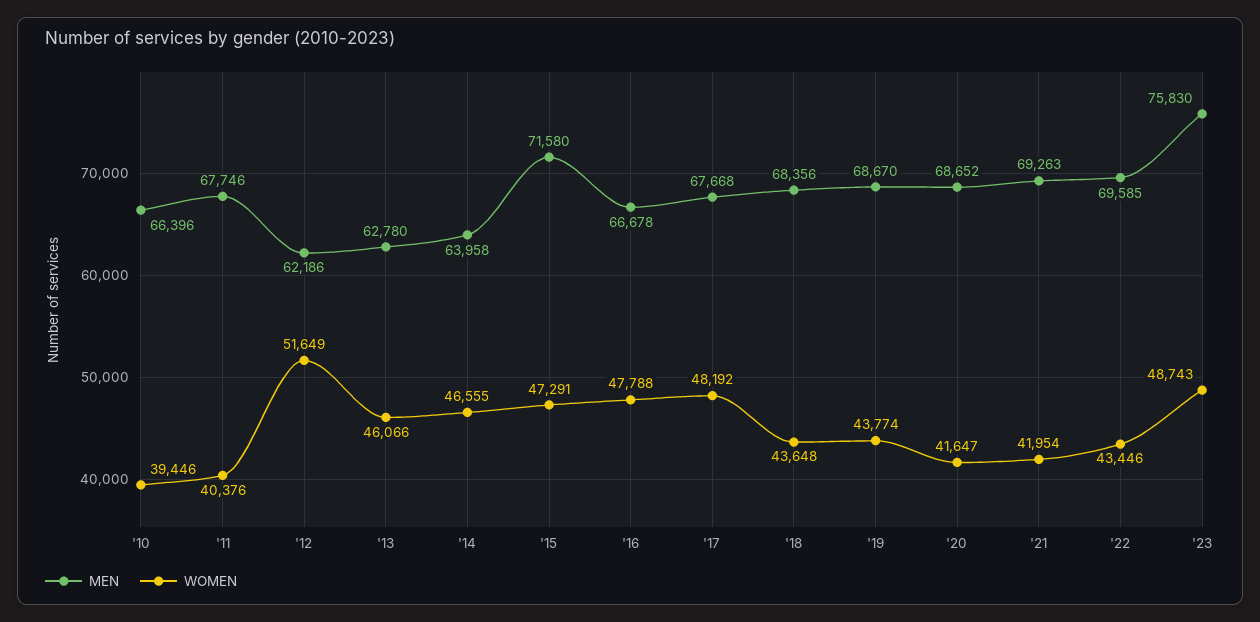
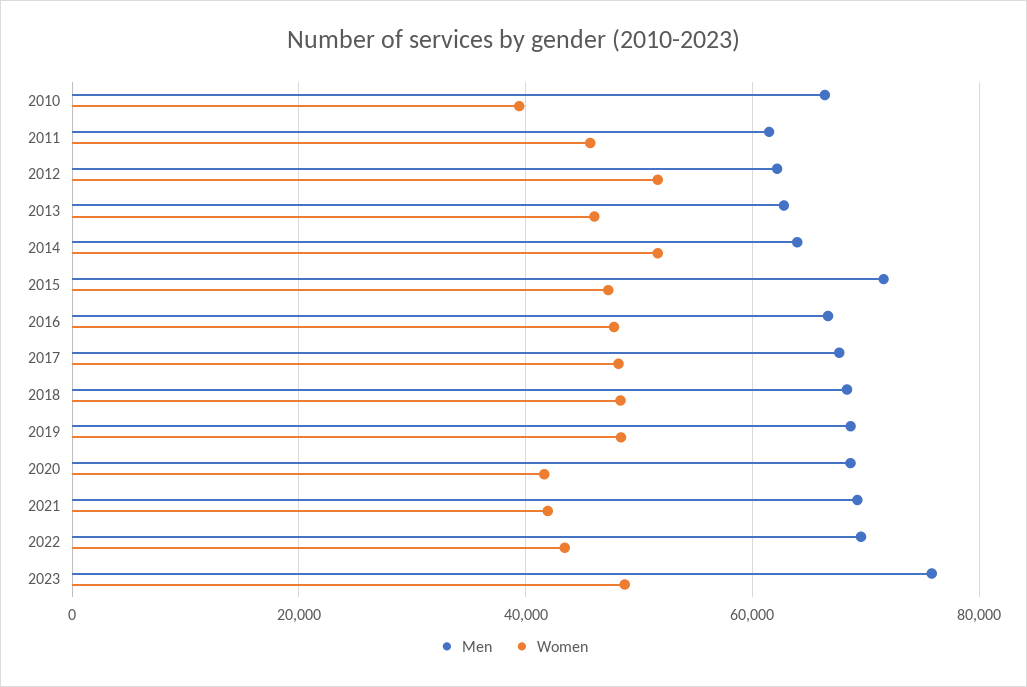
  {
    "MEN": {
      "'10": 66396,
-     "'11": 67746,
+     "'11": 62000,
      "'12": 62186,
      "'13": 62780,
      "'14": 63958,
      "'15": 71580,
      "'16": 66678,
      "'17": 67668,
      "'18": 68356,
      "'19": 68670,
      "'20": 68652,
      "'21": 69263,
      "'22": 69585,
      "'23": 75830
    },
    "WOMEN": {
      "'10": 39446,
-     "'11": 40376,
+     "'11": 46000,
      "'12": 51649,
      "'13": 46066,
-     "'14": 46555,
+     "'14": 52000,
      "'15": 47291,
      "'16": 47788,
      "'17": 48192,
-     "'18": 43648,
+     "'18": 48000,
-     "'19": 43774,
+     "'19": 48000,
      "'20": 41647,
      "'21": 41954,
      "'22": 43446,
      "'23": 48743
    }
  }

